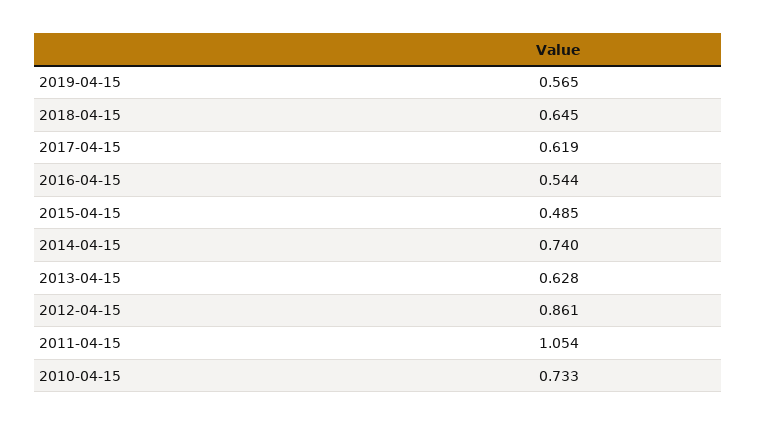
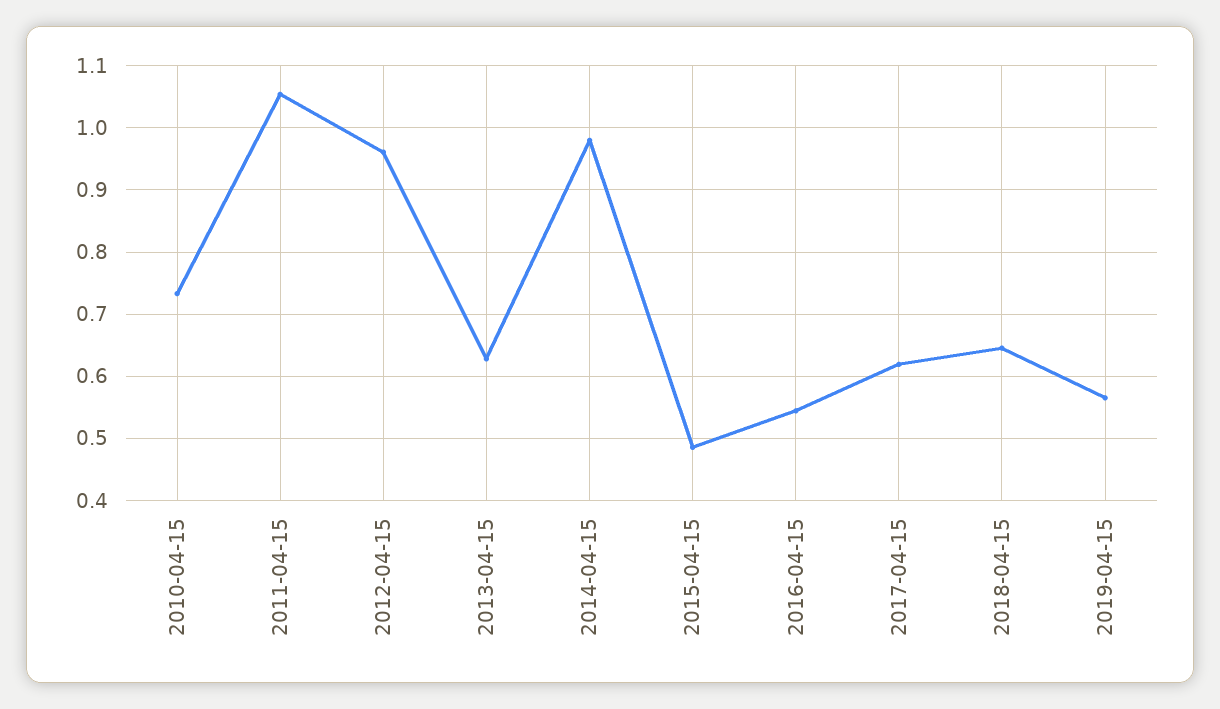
  {
    "2019-04-15": 0.565,
    "2018-04-15": 0.645,
    "2017-04-15": 0.619,
    "2016-04-15": 0.544,
    "2015-04-15": 0.485,
-   "2014-04-15": 0.74,
+   "2014-04-15": 0.98,
    "2013-04-15": 0.628,
-   "2012-04-15": 0.861,
+   "2012-04-15": 0.96,
    "2011-04-15": 1.054,
    "2010-04-15": 0.733
  }

